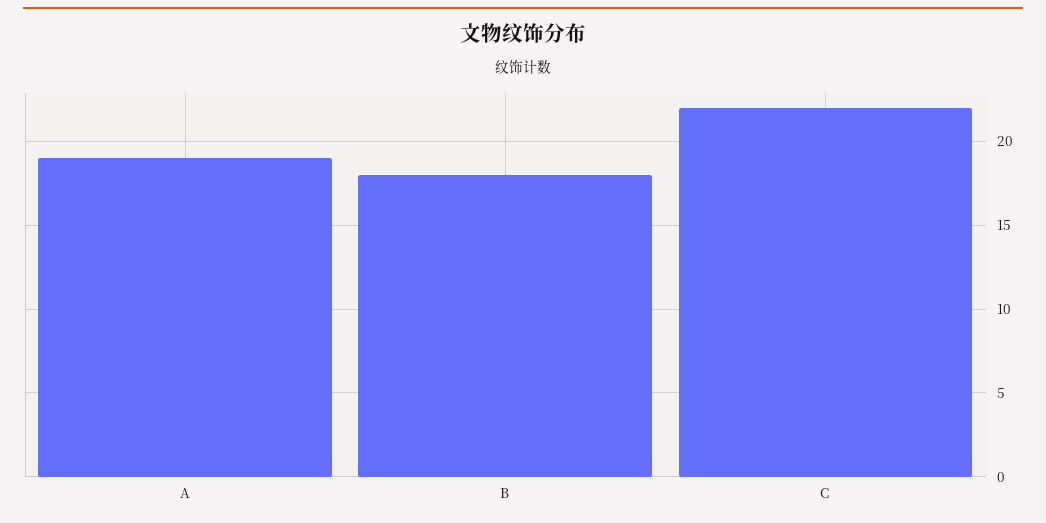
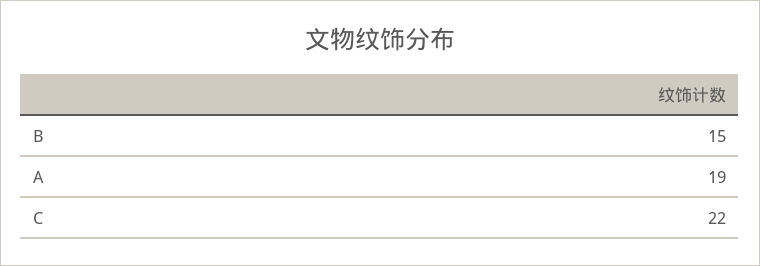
  {
    "A": 19,
-   "B": 18,
+   "B": 15,
    "C": 22
  }

